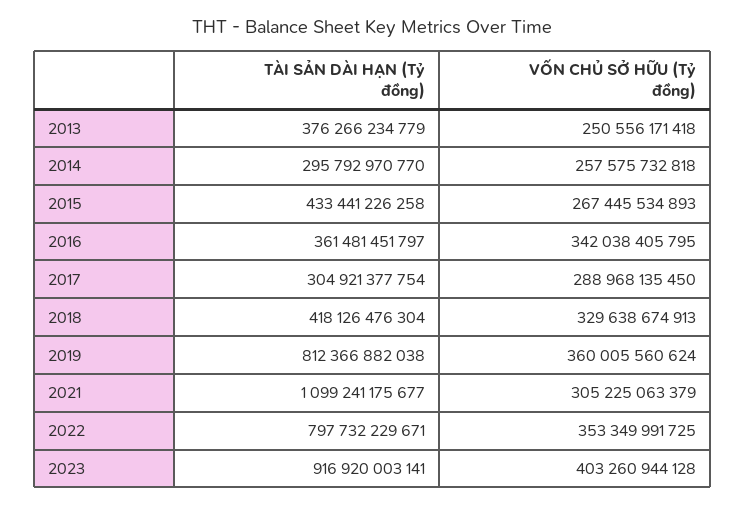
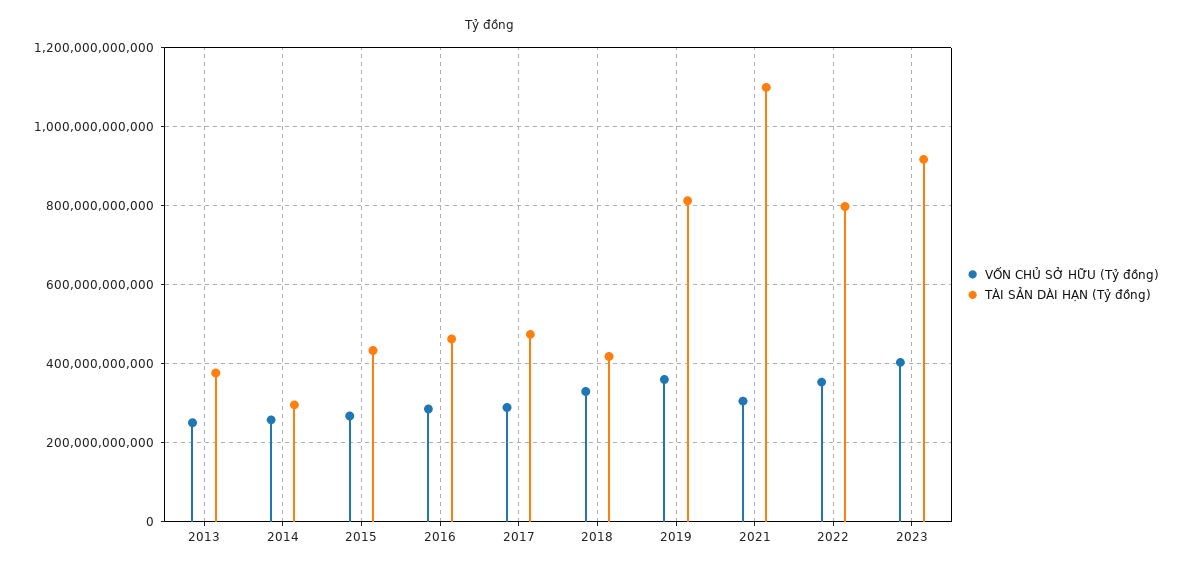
  {
    "TÀI SẢN DÀI HẠN (Tỷ đồng)": {
      "2013": 376266234779,
      "2014": 295792970770,
      "2015": 433441226258,
-     "2016": 361481451797,
+     "2016": 460000000000,
-     "2017": 304921377754,
+     "2017": 480000000000,
      "2018": 418126476304,
      "2019": 812366882038,
      "2021": 1099241175677,
      "2022": 797732229671,
      "2023": 916920003141
    },
    "VỐN CHỦ SỞ HỮU (Tỷ đồng)": {
      "2013": 250556171418,
      "2014": 257575732818,
      "2015": 267445534893,
-     "2016": 342038405795,
+     "2016": 280000000000,
      "2017": 288968135450,
      "2018": 329638674913,
      "2019": 360005560624,
      "2021": 305225063379,
      "2022": 353349991725,
      "2023": 403260944128
    }
  }

